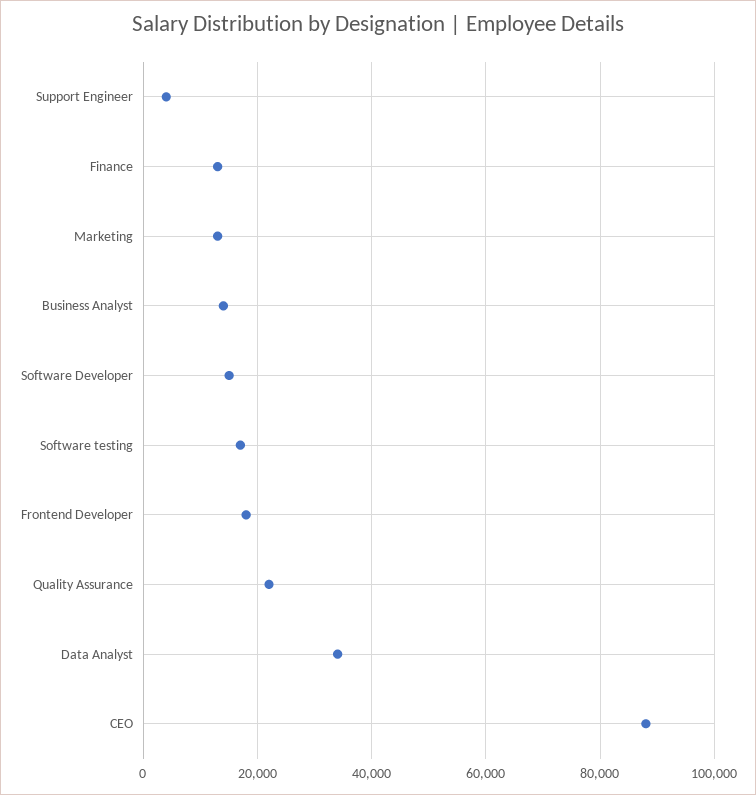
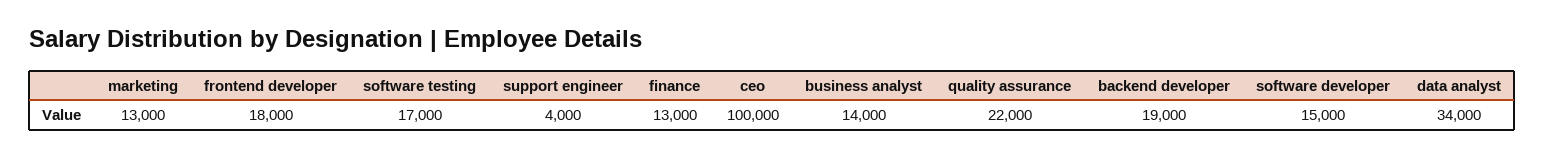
  {
    "Support Engineer": 4000,
    "Finance": 13000,
    "Marketing": 13000,
    "Business Analyst": 14000,
    "Software Developer": 15000,
    "Software testing": 17000,
    "Frontend Developer": 18000,
    "Quality Assurance": 22000,
    "Data Analyst": 34000,
-   "CEO": 88000
+   "CEO": 100000,
+   "backend developer": 19000
  }

